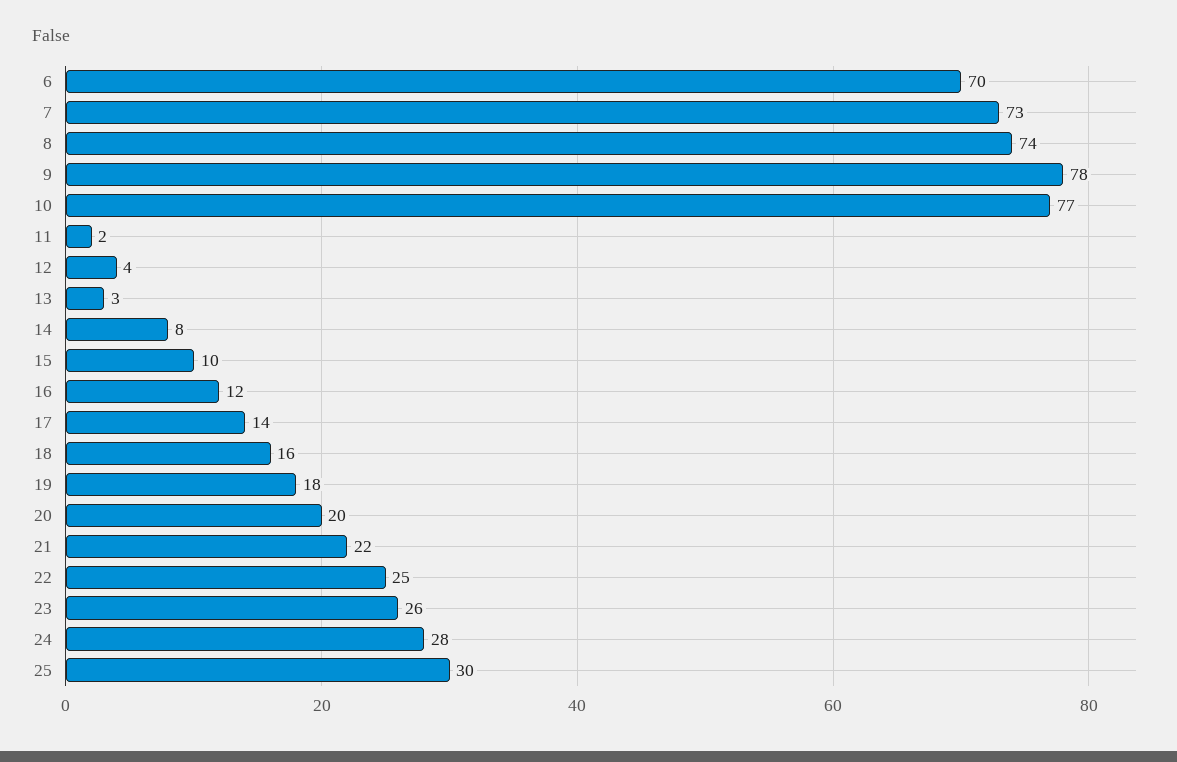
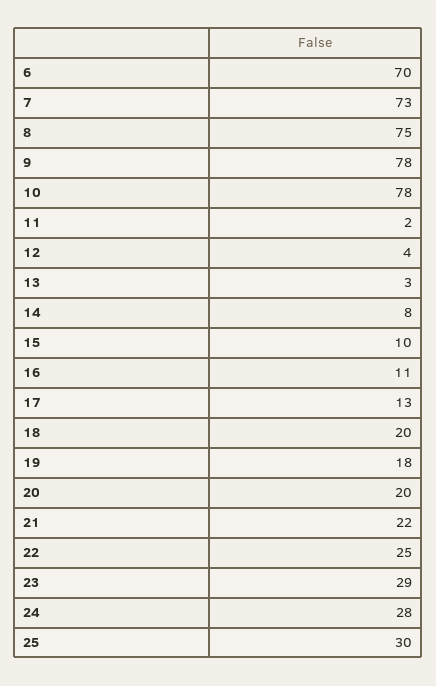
  {
    "6": 70,
    "7": 73,
-   "8": 74,
+   "8": 75,
    "9": 78,
-   "10": 77,
+   "10": 78,
    "11": 2,
    "12": 4,
    "13": 3,
    "14": 8,
    "15": 10,
-   "16": 12,
+   "16": 11,
-   "17": 14,
+   "17": 13,
-   "18": 16,
+   "18": 20,
    "19": 18,
    "20": 20,
    "21": 22,
    "22": 25,
-   "23": 26,
+   "23": 29,
    "24": 28,
    "25": 30
  }

